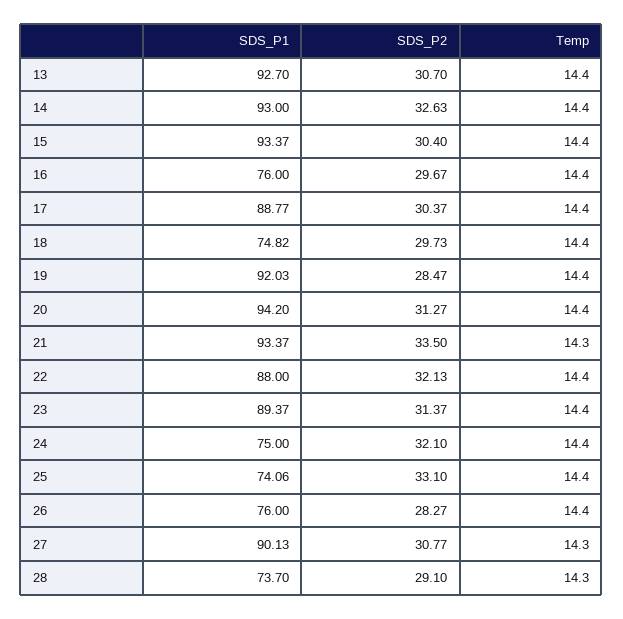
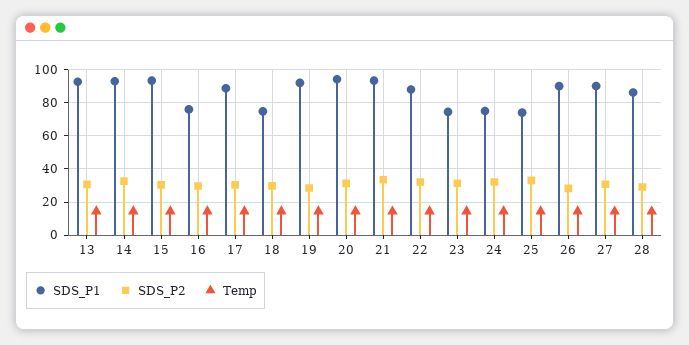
  {
    "SDS_P1": {
      "13": 92.7,
      "14": 93,
      "15": 93.37,
      "16": 76,
      "17": 88.77,
      "18": 74.82,
      "19": 92.03,
      "20": 94.2,
      "21": 93.37,
      "22": 88,
-     "23": 89.37,
+     "23": 75,
      "24": 75,
      "25": 74.06,
-     "26": 76,
+     "26": 90,
      "27": 90.13,
-     "28": 73.7
+     "28": 85
    },
    "SDS_P2": {
      "13": 30.7,
      "14": 32.63,
      "15": 30.4,
      "16": 29.67,
      "17": 30.37,
      "18": 29.73,
      "19": 28.47,
      "20": 31.27,
      "21": 33.5,
      "22": 32.13,
      "23": 31.37,
      "24": 32.1,
      "25": 33.1,
      "26": 28.27,
      "27": 30.77,
      "28": 29.1
    },
    "Temp": {
      "13": 14.4,
      "14": 14.4,
      "15": 14.4,
      "16": 14.4,
      "17": 14.4,
      "18": 14.4,
      "19": 14.4,
      "20": 14.4,
      "21": 14.3,
      "22": 14.4,
      "23": 14.4,
      "24": 14.4,
      "25": 14.4,
      "26": 14.4,
      "27": 14.3,
      "28": 14.3
    }
  }

